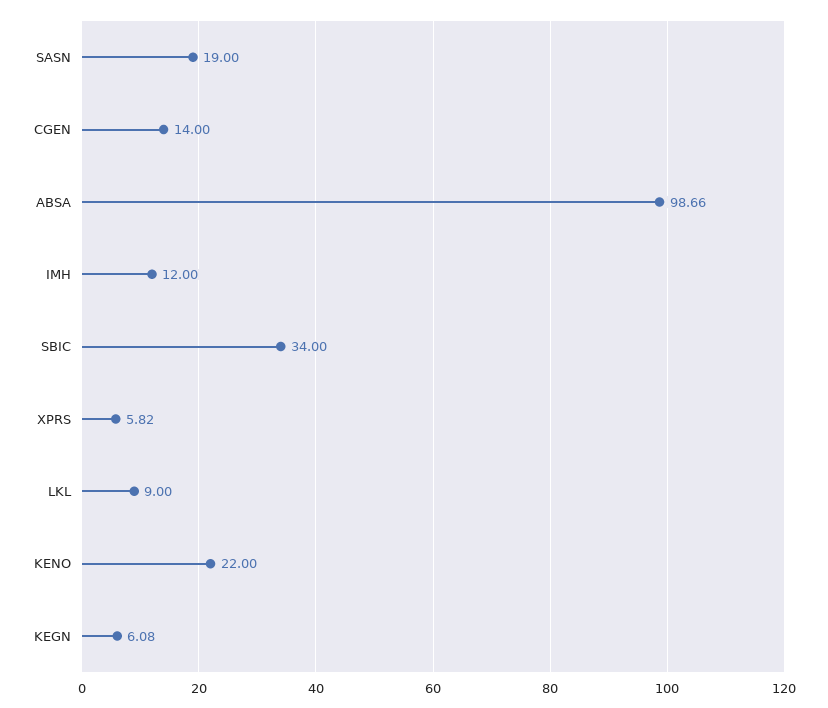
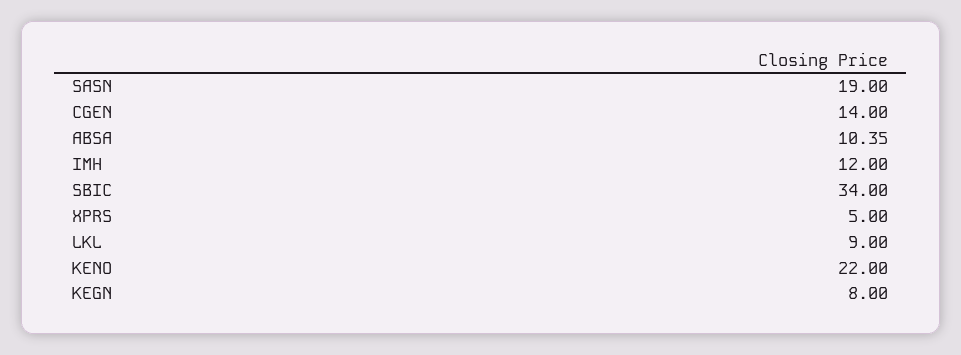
  {
    "SASN": 19,
    "CGEN": 14,
-   "ABSA": 98.66,
+   "ABSA": 10.35,
    "IMH": 12,
    "SBIC": 34,
-   "XPRS": 5.82,
+   "XPRS": 5,
    "LKL": 9,
    "KENO": 22,
-   "KEGN": 6.08
+   "KEGN": 8
  }

